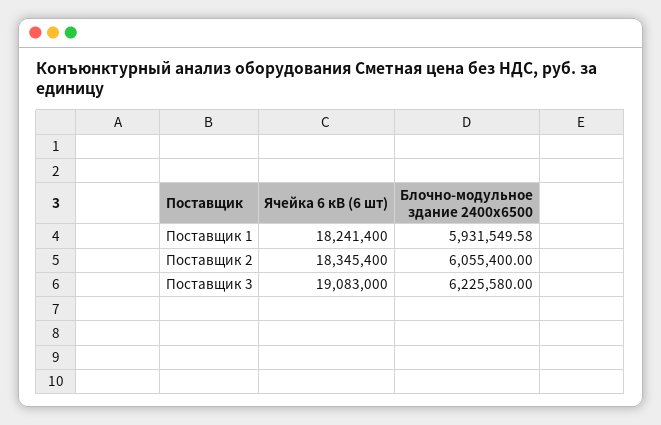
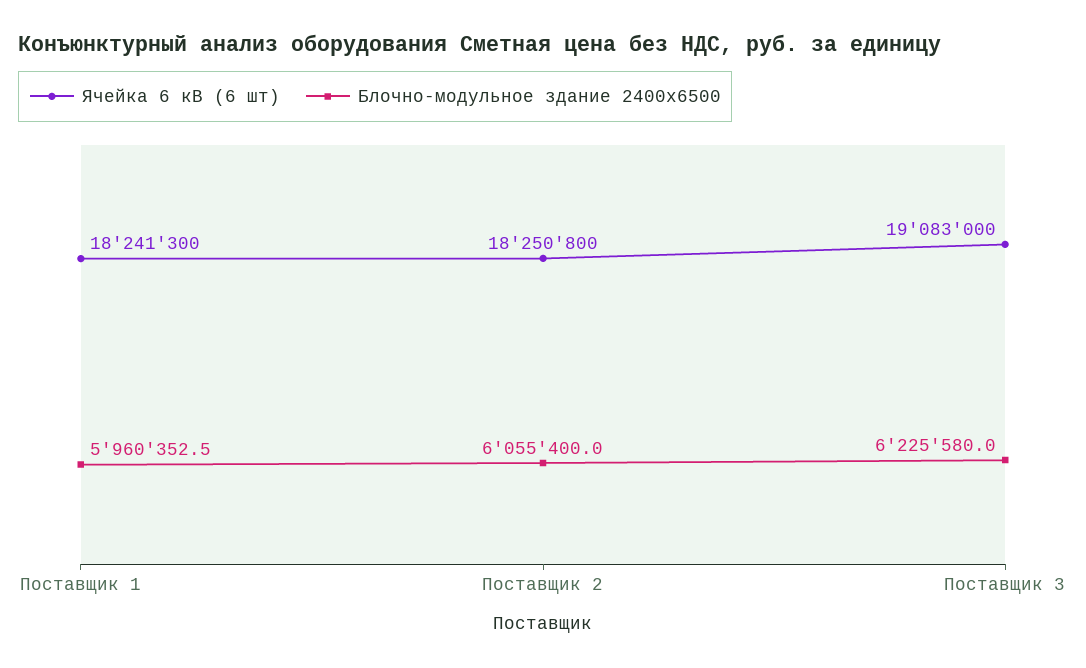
  {
    "Ячейка 6 кВ (6 шт)": {
-     "Поставщик 1": 18241400,
+     "Поставщик 1": 18241300,
-     "Поставщик 2": 18345400,
+     "Поставщик 2": 18250800,
      "Поставщик 3": 19083000
    },
    "Блочно-модульное здание 2400х6500": {
-     "Поставщик 1": 5931549.58,
+     "Поставщик 1": 5960352.5,
      "Поставщик 2": 6055400,
      "Поставщик 3": 6225580
    }
  }

